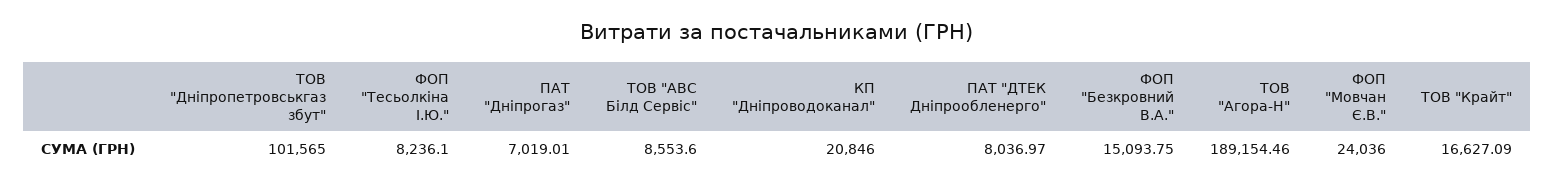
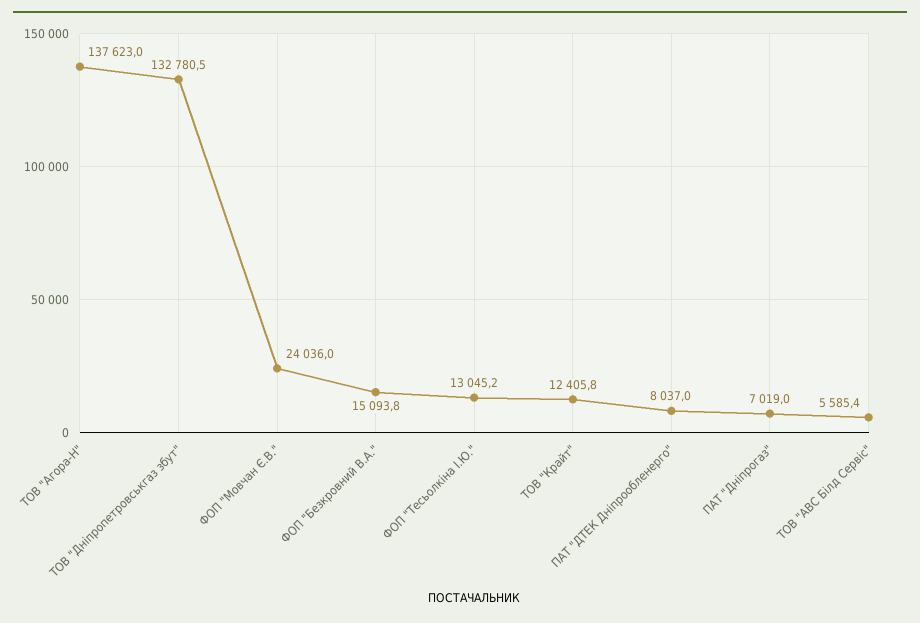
  {
-   "ТОВ \"Дніпропетровськгаз збут\"": 101565,
+   "ТОВ \"Дніпропетровськгаз збут\"": 132780.5,
-   "ФОП \"Тесьолкіна І.Ю.\"": 8236.1,
+   "ФОП \"Тесьолкіна І.Ю.\"": 13045.2,
    "ПАТ \"Дніпрогаз\"": 7019.01,
-   "ТОВ \"АВС Білд Сервіс\"": 8553.6,
+   "ТОВ \"АВС Білд Сервіс\"": 5585.4,
-   "КП \"Дніпроводоканал\"": 20846,
    "ПАТ \"ДТЕК Дніпрообленерго\"": 8036.97,
    "ФОП \"Безкровний В.А.\"": 15093.75,
-   "ТОВ \"Агора-Н\"": 189154.46,
+   "ТОВ \"Агора-Н\"": 137623,
    "ФОП \"Мовчан Є.В.\"": 24036,
-   "ТОВ \"Крайт\"": 16627.09
+   "ТОВ \"Крайт\"": 12405.8
  }

